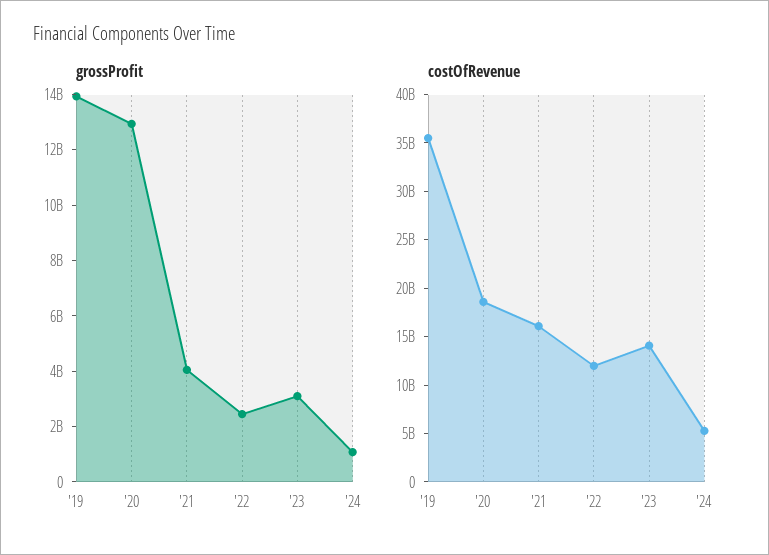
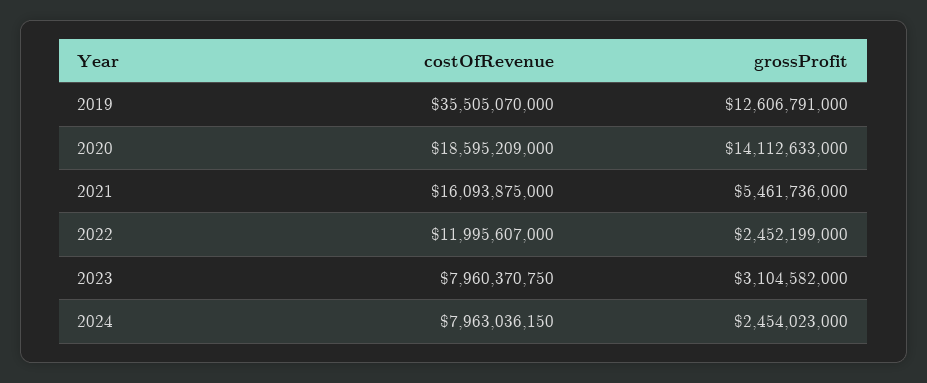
  {
    "grossProfit": {
-     "'19": 14000000000,
+     "'19": 12606791000,
-     "'20": 13000000000,
+     "'20": 14112633000,
-     "'21": 4000000000,
+     "'21": 5461736000,
      "'22": 2452199000,
      "'23": 3104582000,
-     "'24": 1000000000
+     "'24": 2454023000
    },
    "costOfRevenue": {
      "'19": 35505070000,
      "'20": 18595209000,
      "'21": 16093875000,
      "'22": 11995607000,
-     "'23": 14000000000,
+     "'23": 7960370750,
-     "'24": 5000000000
+     "'24": 7963036150
    }
  }

